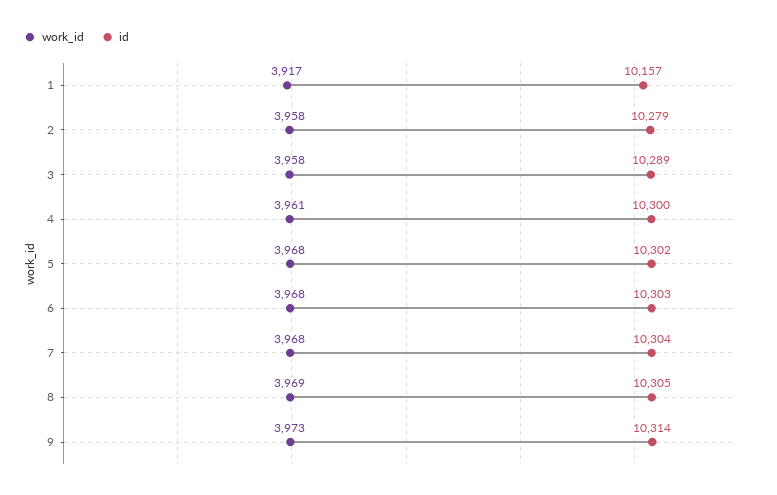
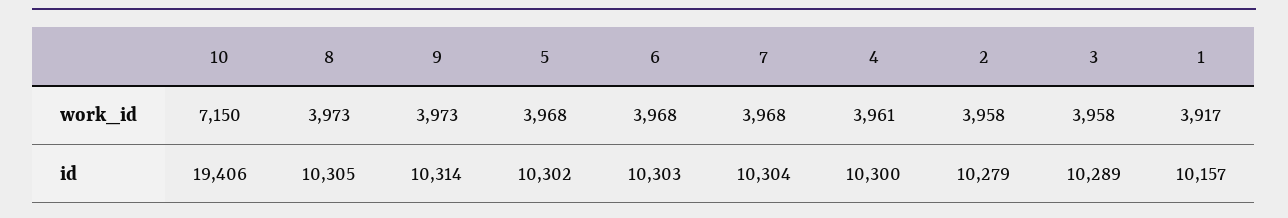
  {
    "work_id": {
      "1": 3917,
      "2": 3958,
      "3": 3958,
      "4": 3961,
      "5": 3968,
      "6": 3968,
      "7": 3968,
-     "8": 3969,
+     "8": 3973,
-     "9": 3973
+     "9": 3973,
+     "10": 7150
    },
    "id": {
      "1": 10157,
      "2": 10279,
      "3": 10289,
      "4": 10300,
      "5": 10302,
      "6": 10303,
      "7": 10304,
      "8": 10305,
-     "9": 10314
+     "9": 10314,
+     "10": 19406
    }
  }

